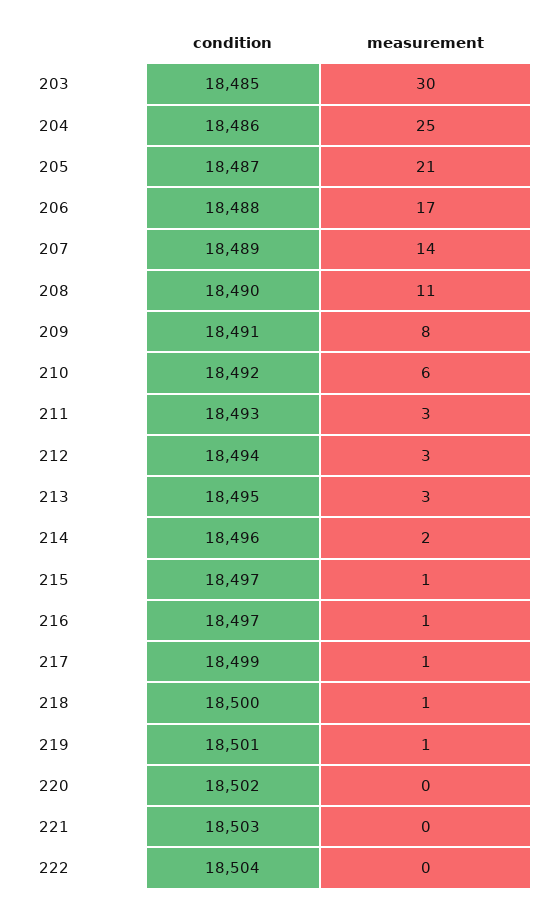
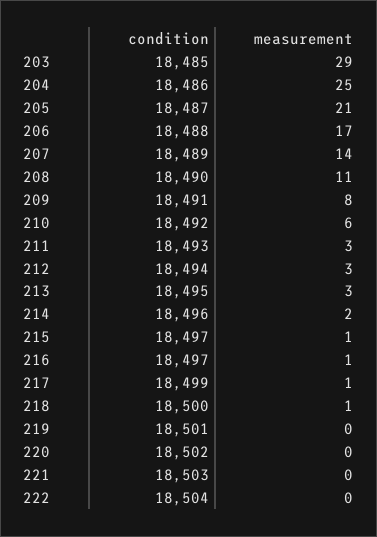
  {
    "condition": {
      "203": 18485,
      "204": 18486,
      "205": 18487,
      "206": 18488,
      "207": 18489,
      "208": 18490,
      "209": 18491,
      "210": 18492,
      "211": 18493,
      "212": 18494,
      "213": 18495,
      "214": 18496,
      "215": 18497,
      "216": 18497,
      "217": 18499,
      "218": 18500,
      "219": 18501,
      "220": 18502,
      "221": 18503,
      "222": 18504
    },
    "measurement": {
-     "203": 30,
+     "203": 29,
      "204": 25,
      "205": 21,
      "206": 17,
      "207": 14,
      "208": 11,
      "209": 8,
      "210": 6,
      "211": 3,
      "212": 3,
      "213": 3,
      "214": 2,
      "215": 1,
      "216": 1,
      "217": 1,
      "218": 1,
-     "219": 1,
+     "219": 0,
      "220": 0,
      "221": 0,
      "222": 0
    }
  }

